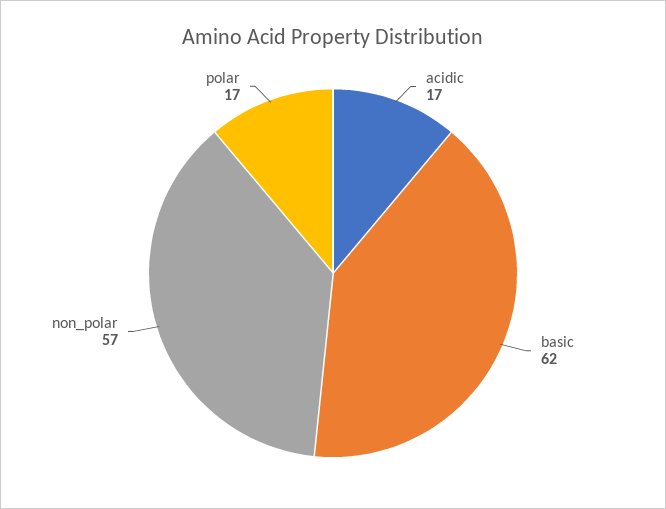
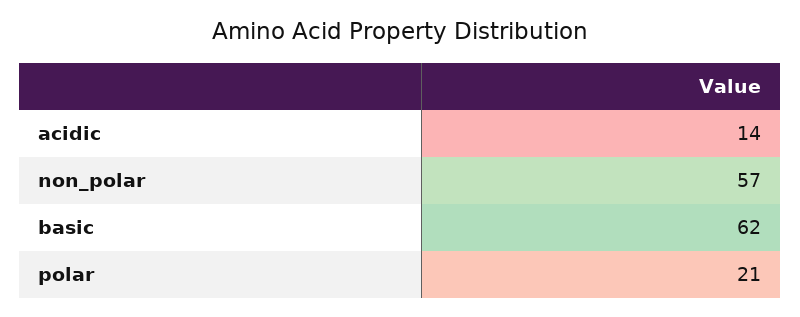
  {
-   "acidic": 17,
+   "acidic": 14,
    "basic": 62,
    "non_polar": 57,
-   "polar": 17
+   "polar": 21
  }

